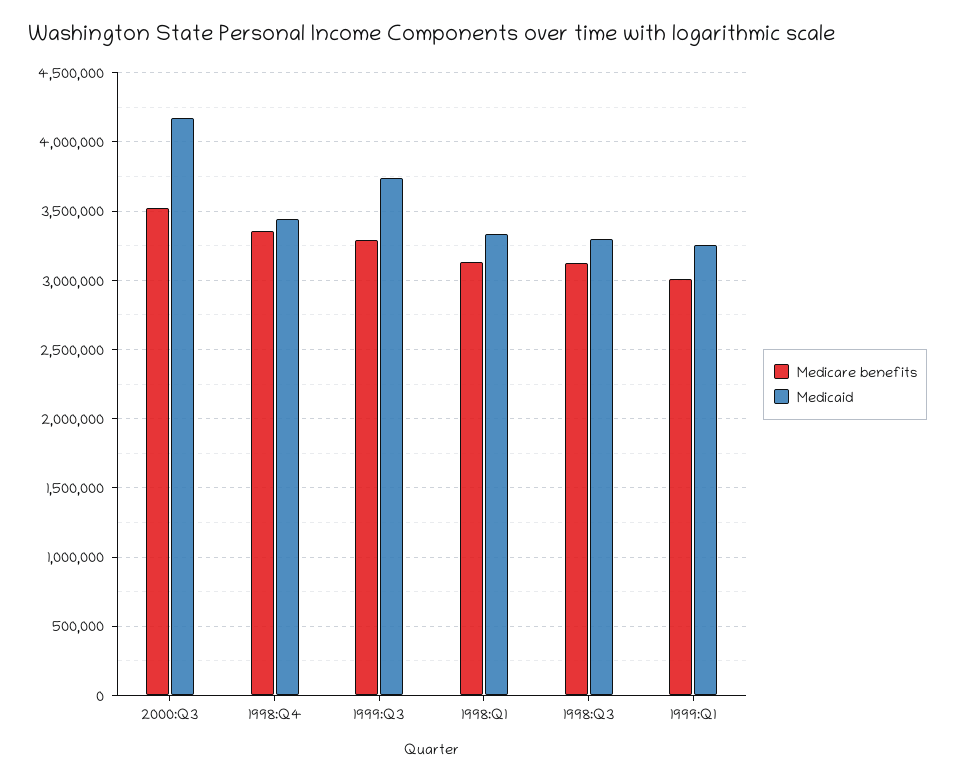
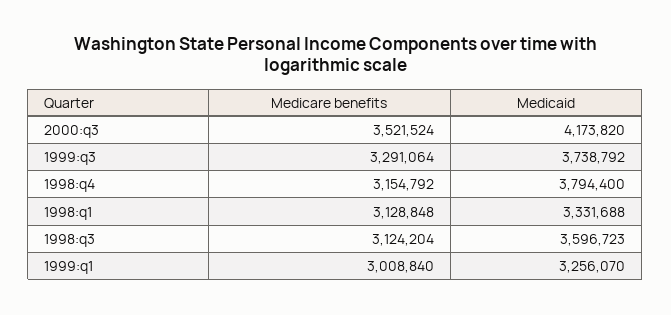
  {
    "Medicare benefits": {
      "2000:Q3": 3521524,
-     "1998:Q4": 3350000,
+     "1998:Q4": 3154792,
      "1999:Q3": 3291064,
      "1998:Q1": 3128848,
      "1998:Q3": 3124204,
      "1999:Q1": 3008840
    },
    "Medicaid": {
      "2000:Q3": 4173820,
-     "1998:Q4": 3450000,
+     "1998:Q4": 3794400,
      "1999:Q3": 3738792,
      "1998:Q1": 3331688,
-     "1998:Q3": 3300000,
+     "1998:Q3": 3596723,
      "1999:Q1": 3256070
    }
  }

